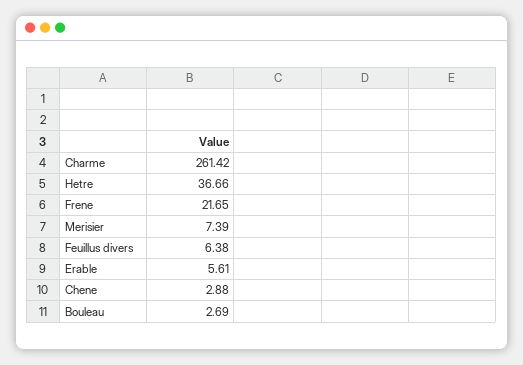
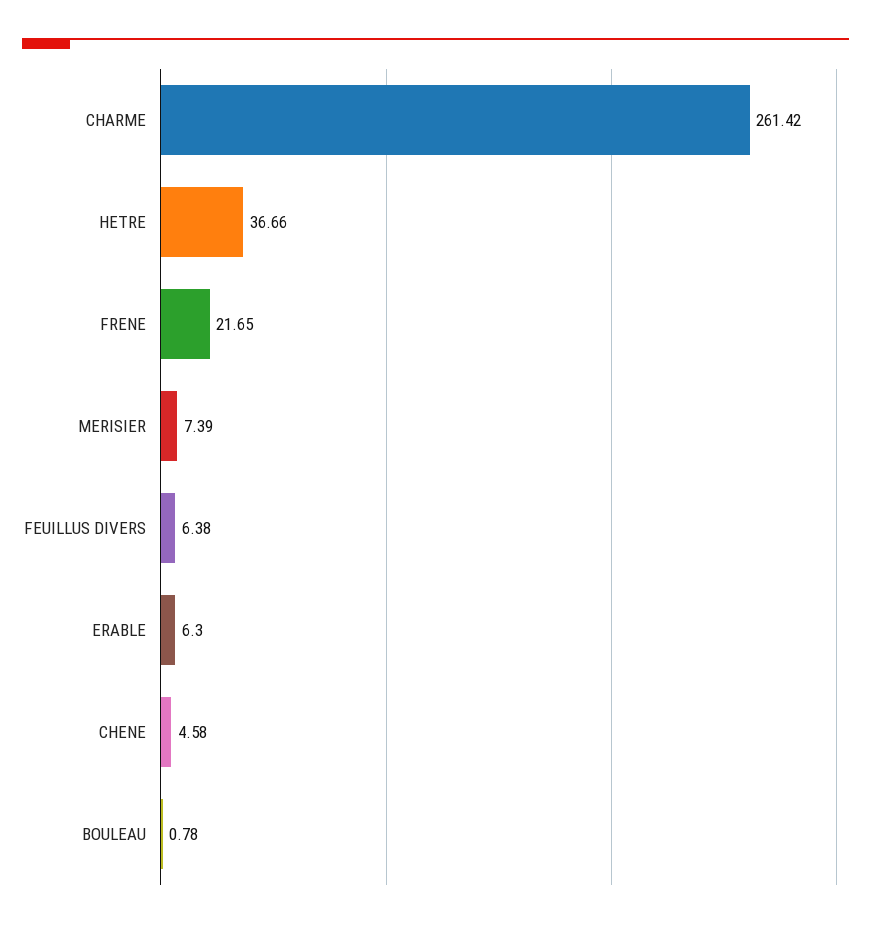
  {
    "Charme": 261.42,
    "Hetre": 36.66,
    "Frene": 21.65,
    "Merisier": 7.39,
    "Feuillus divers": 6.38,
-   "Erable": 5.61,
+   "Erable": 6.3,
-   "Chene": 2.88,
+   "Chene": 4.58,
-   "Bouleau": 2.69
+   "Bouleau": 0.78
  }

